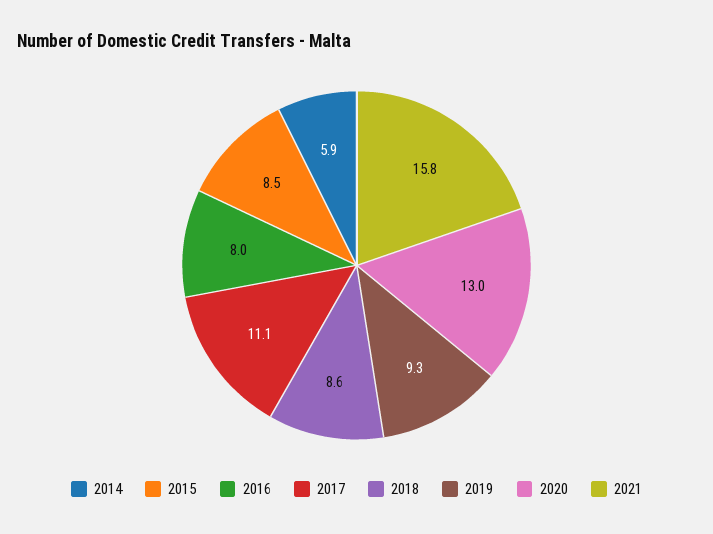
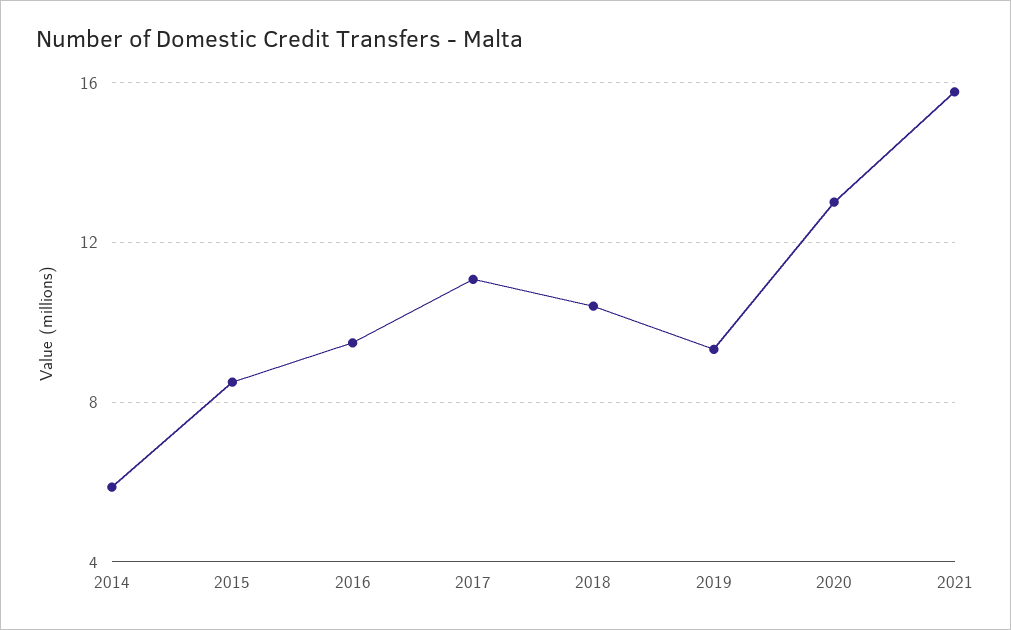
  {
    "2014": 5.9,
    "2015": 8.5,
-   "2016": 8,
+   "2016": 9.5,
    "2017": 11.1,
-   "2018": 8.6,
+   "2018": 10.5,
    "2019": 9.3,
    "2020": 13,
    "2021": 15.8
  }

